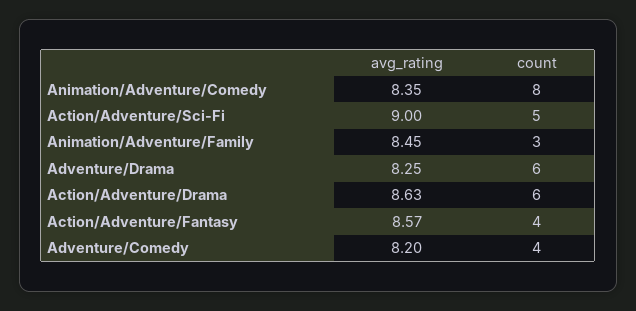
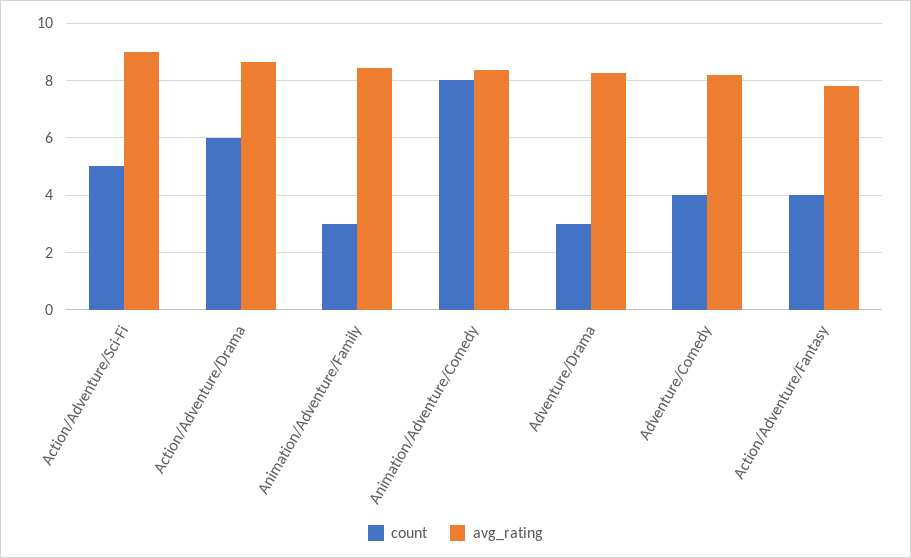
  {
    "avg_rating": {
      "Animation/Adventure/Comedy": 8.35,
      "Action/Adventure/Sci-Fi": 9,
      "Animation/Adventure/Family": 8.45,
      "Adventure/Drama": 8.25,
      "Action/Adventure/Drama": 8.63,
-     "Action/Adventure/Fantasy": 8.57,
+     "Action/Adventure/Fantasy": 7.75,
      "Adventure/Comedy": 8.2
    },
    "count": {
      "Animation/Adventure/Comedy": 8,
      "Action/Adventure/Sci-Fi": 5,
      "Animation/Adventure/Family": 3,
-     "Adventure/Drama": 6,
+     "Adventure/Drama": 3,
      "Action/Adventure/Drama": 6,
      "Action/Adventure/Fantasy": 4,
      "Adventure/Comedy": 4
    }
  }

